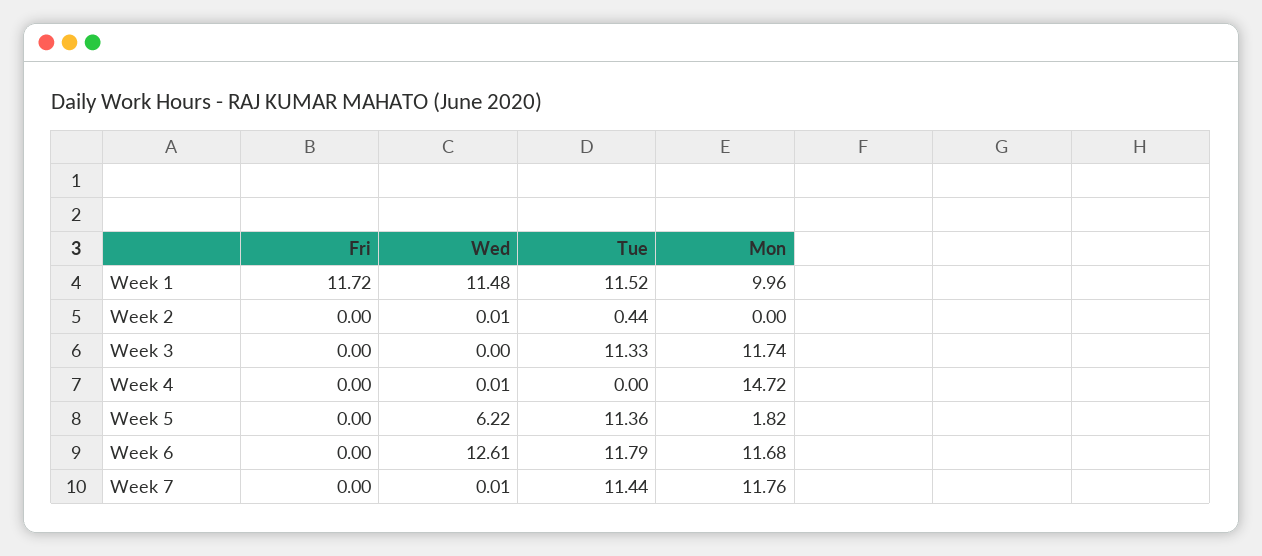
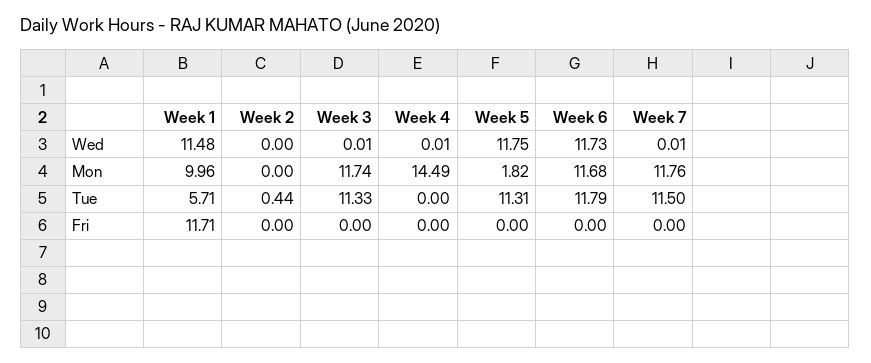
  {
    "Fri": {
-     "Week 1": 11.72,
+     "Week 1": 11.71,
      "Week 2": 0,
      "Week 3": 0,
      "Week 4": 0,
      "Week 5": 0,
      "Week 6": 0,
      "Week 7": 0
    },
    "Wed": {
      "Week 1": 11.48,
-     "Week 2": 0.01,
+     "Week 2": 0,
-     "Week 3": 0,
+     "Week 3": 0.01,
      "Week 4": 0.01,
-     "Week 5": 6.22,
+     "Week 5": 11.75,
-     "Week 6": 12.61,
+     "Week 6": 11.73,
      "Week 7": 0.01
    },
    "Tue": {
-     "Week 1": 11.52,
+     "Week 1": 5.71,
      "Week 2": 0.44,
      "Week 3": 11.33,
      "Week 4": 0,
-     "Week 5": 11.36,
+     "Week 5": 11.31,
      "Week 6": 11.79,
-     "Week 7": 11.44
+     "Week 7": 11.5
    },
    "Mon": {
      "Week 1": 9.96,
      "Week 2": 0,
      "Week 3": 11.74,
-     "Week 4": 14.72,
+     "Week 4": 14.49,
      "Week 5": 1.82,
      "Week 6": 11.68,
      "Week 7": 11.76
    }
  }

